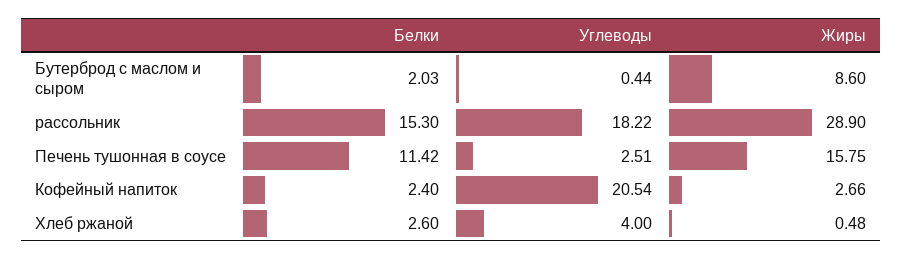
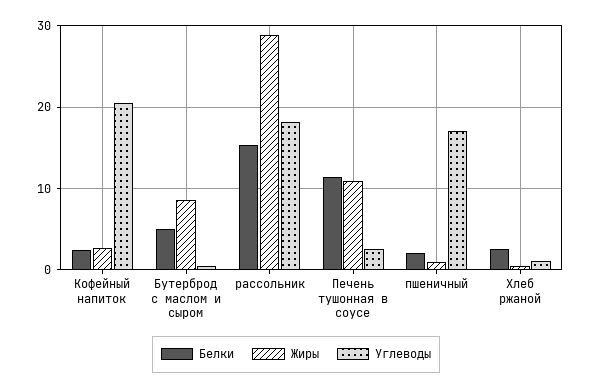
  {
    "Белки": {
-     "Бутерброд с маслом и сыром": 2.03,
+     "Бутерброд с маслом и сыром": 5,
      "рассольник": 15.3,
      "Печень тушонная в соусе": 11.42,
      "Кофейный напиток": 2.4,
-     "Хлеб ржаной": 2.6
+     "Хлеб ржаной": 2.6,
+     "пшеничный": 2
    },
    "Углеводы": {
      "Бутерброд с маслом и сыром": 0.44,
      "рассольник": 18.22,
      "Печень тушонная в соусе": 2.51,
      "Кофейный напиток": 20.54,
-     "Хлеб ржаной": 4
+     "Хлеб ржаной": 1,
+     "пшеничный": 17
    },
    "Жиры": {
      "Бутерброд с маслом и сыром": 8.6,
      "рассольник": 28.9,
-     "Печень тушонная в соусе": 15.75,
+     "Печень тушонная в соусе": 11,
      "Кофейный напиток": 2.66,
-     "Хлеб ржаной": 0.48
+     "Хлеб ржаной": 0.48,
+     "пшеничный": 1
    }
  }

